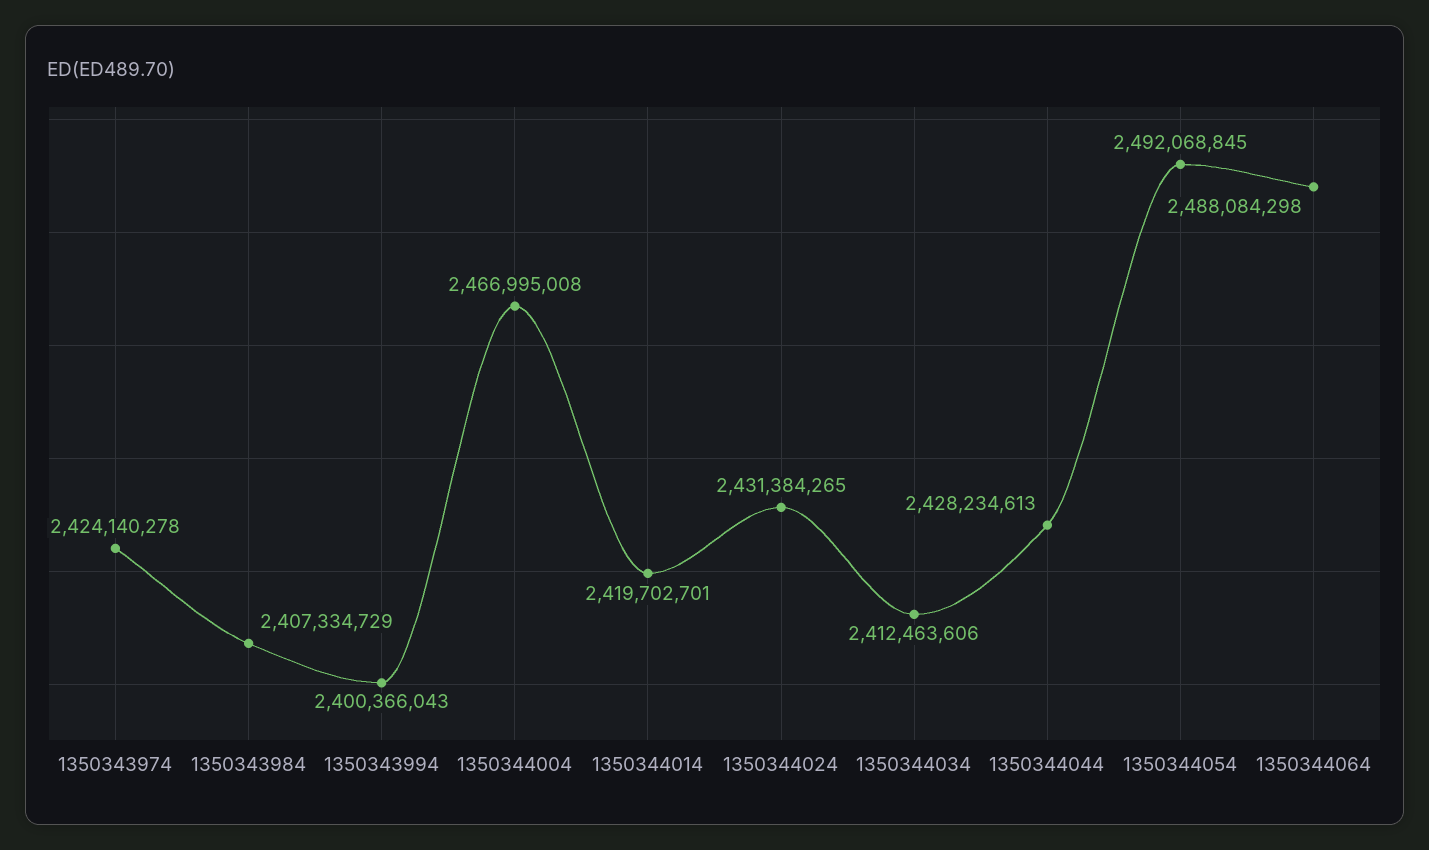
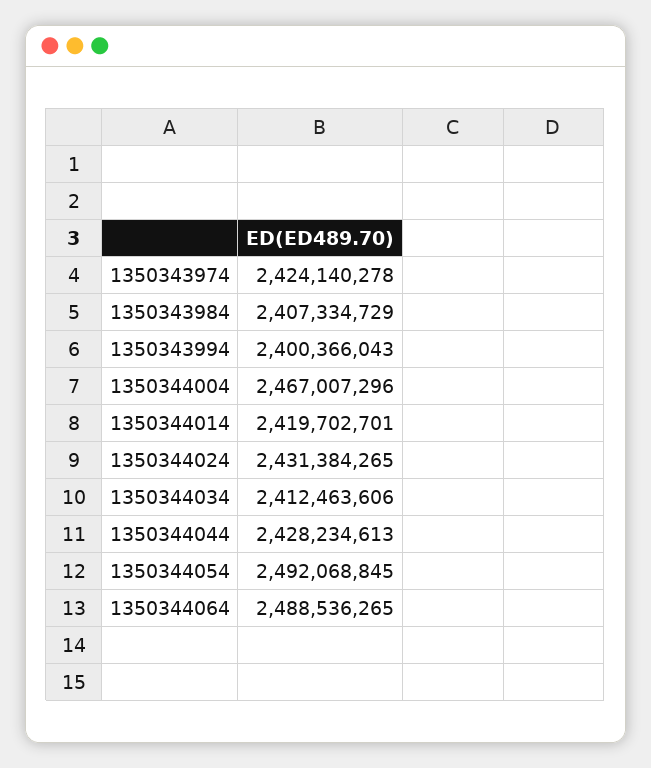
  {
    "1350343974": 2424140278,
    "1350343984": 2407334729,
    "1350343994": 2400366043,
-   "1350344004": 2466995008,
+   "1350344004": 2467007296,
    "1350344014": 2419702701,
    "1350344024": 2431384265,
    "1350344034": 2412463606,
    "1350344044": 2428234613,
    "1350344054": 2492068845,
-   "1350344064": 2488084298
+   "1350344064": 2488536265
  }

